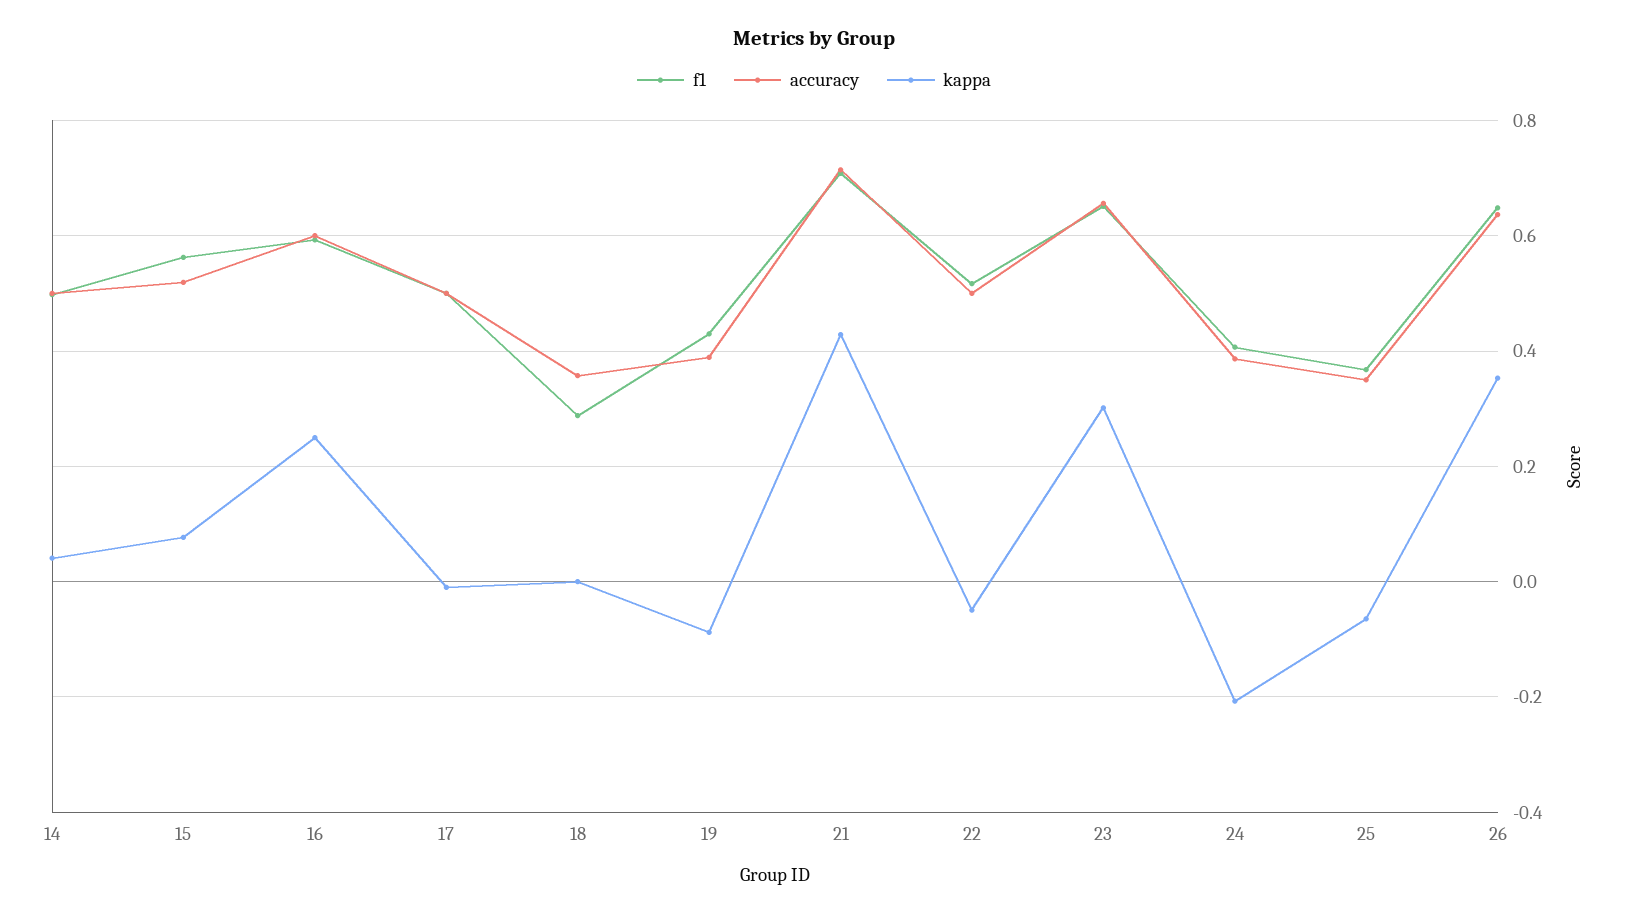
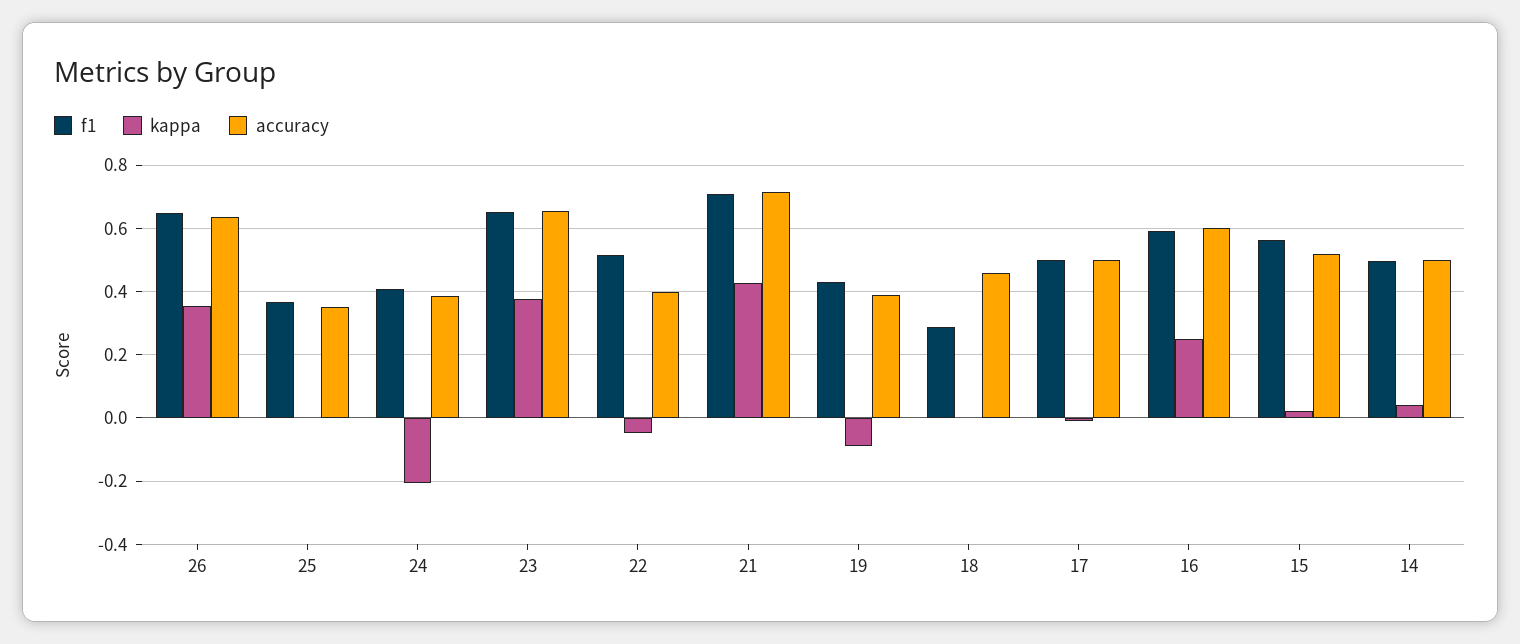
  {
    "f1": {
      "14": 0.5,
      "15": 0.56,
      "16": 0.6,
      "17": 0.5,
      "18": 0.28,
      "19": 0.42,
      "21": 0.7,
      "22": 0.52,
      "23": 0.66,
      "24": 0.4,
      "25": 0.36,
      "26": 0.64
    },
    "accuracy": {
      "14": 0.5,
      "15": 0.52,
      "16": 0.6,
      "17": 0.5,
-     "18": 0.36,
+     "18": 0.46,
      "19": 0.38,
      "21": 0.72,
-     "22": 0.5,
+     "22": 0.4,
      "23": 0.66,
      "24": 0.38,
      "25": 0.36,
      "26": 0.64
    },
    "kappa": {
      "14": 0.04,
-     "15": 0.08,
+     "15": 0.02,
      "16": 0.26,
      "17": -0.02,
      "18": 0,
      "19": -0.08,
      "21": 0.42,
      "22": -0.04,
-     "23": 0.3,
+     "23": 0.38,
      "24": -0.2,
-     "25": -0.06,
+     "25": 0,
      "26": 0.36
    }
  }

